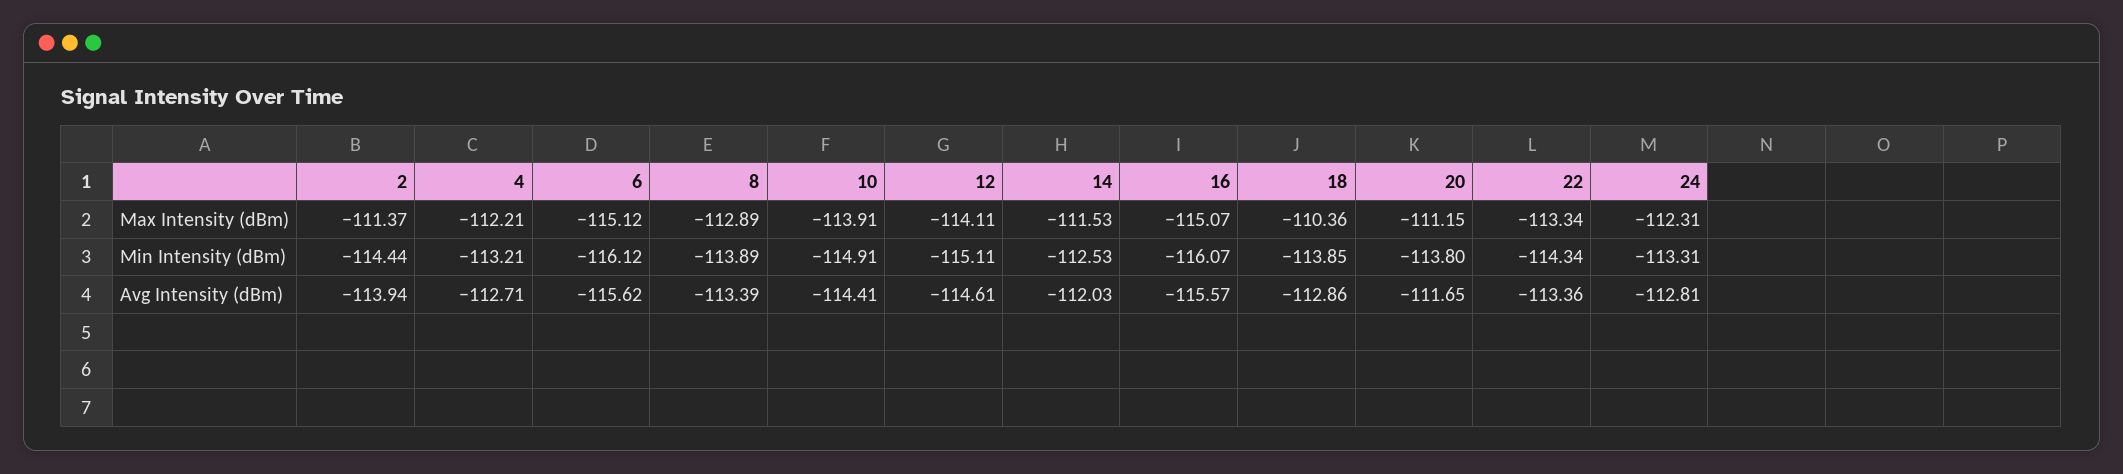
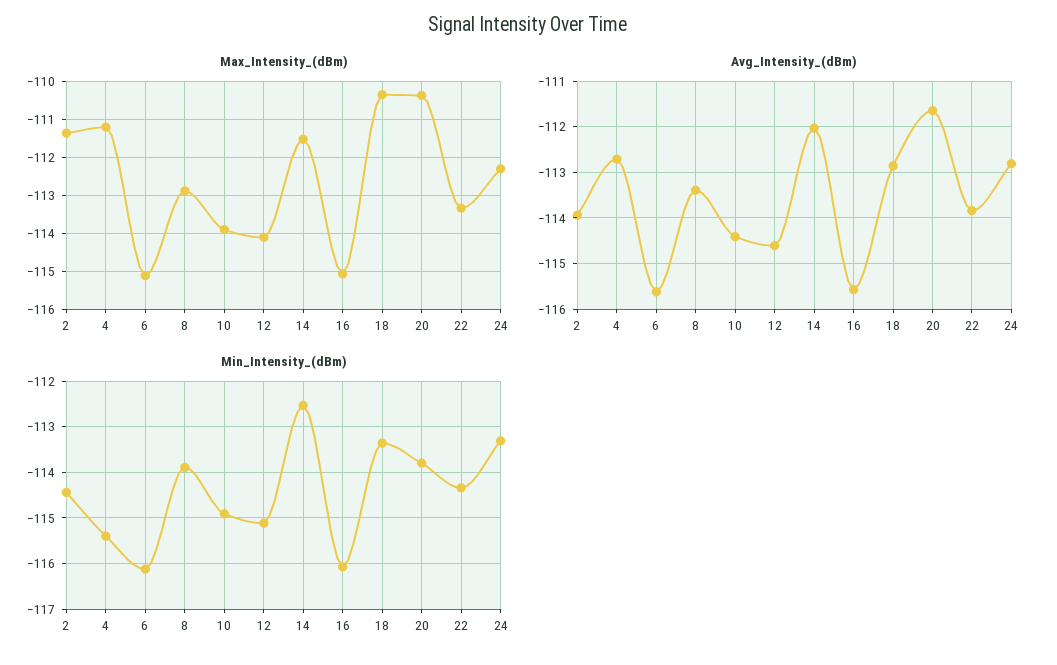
  {
    "Max Intensity (dBm)": {
      "2": -111.37,
-     "4": -112.21,
+     "4": -111.2,
      "6": -115.12,
      "8": -112.89,
      "10": -113.91,
      "12": -114.11,
      "14": -111.53,
      "16": -115.07,
      "18": -110.36,
-     "20": -111.15,
+     "20": -110.4,
      "22": -113.34,
      "24": -112.31
    },
    "Min Intensity (dBm)": {
      "2": -114.44,
-     "4": -113.21,
+     "4": -115.4,
      "6": -116.12,
      "8": -113.89,
      "10": -114.91,
      "12": -115.11,
      "14": -112.53,
      "16": -116.07,
-     "18": -113.85,
+     "18": -113.4,
      "20": -113.8,
      "22": -114.34,
      "24": -113.31
    },
    "Avg Intensity (dBm)": {
      "2": -113.94,
      "4": -112.71,
      "6": -115.62,
      "8": -113.39,
      "10": -114.41,
      "12": -114.61,
      "14": -112.03,
      "16": -115.57,
      "18": -112.86,
      "20": -111.65,
-     "22": -113.36,
+     "22": -113.8,
      "24": -112.81
    }
  }

